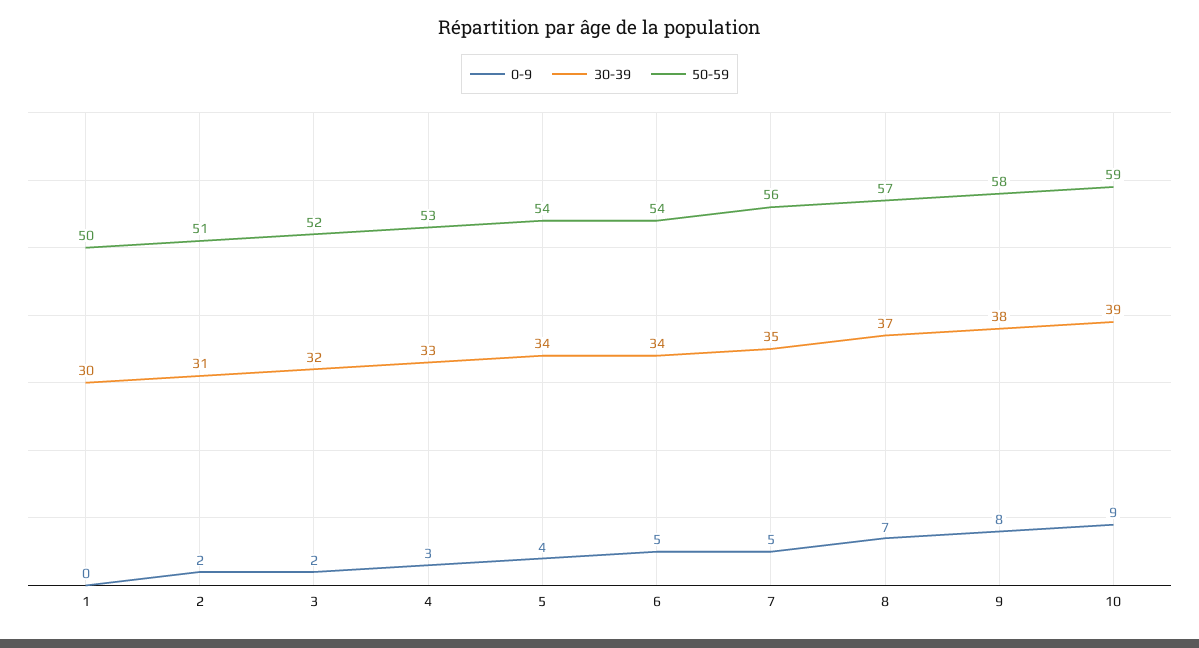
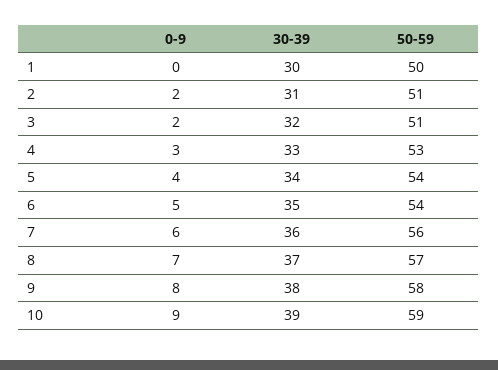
  {
    "0-9": {
      "1": 0,
      "2": 2,
      "3": 2,
      "4": 3,
      "5": 4,
      "6": 5,
-     "7": 5,
+     "7": 6,
      "8": 7,
      "9": 8,
      "10": 9
    },
    "30-39": {
      "1": 30,
      "2": 31,
      "3": 32,
      "4": 33,
      "5": 34,
-     "6": 34,
+     "6": 35,
-     "7": 35,
+     "7": 36,
      "8": 37,
      "9": 38,
      "10": 39
    },
    "50-59": {
      "1": 50,
      "2": 51,
-     "3": 52,
+     "3": 51,
      "4": 53,
      "5": 54,
      "6": 54,
      "7": 56,
      "8": 57,
      "9": 58,
      "10": 59
    }
  }

